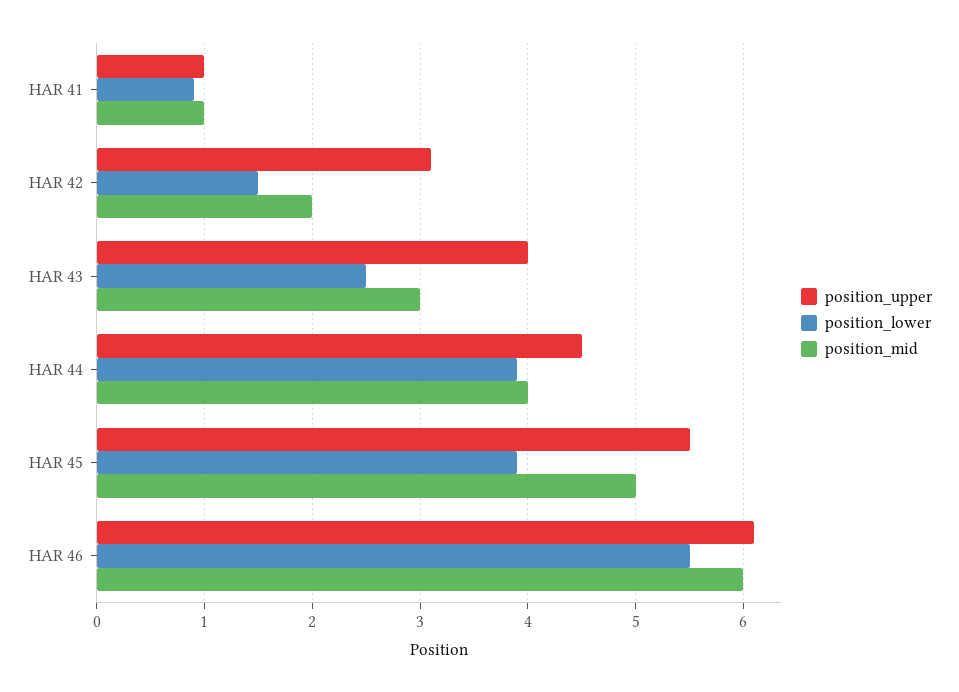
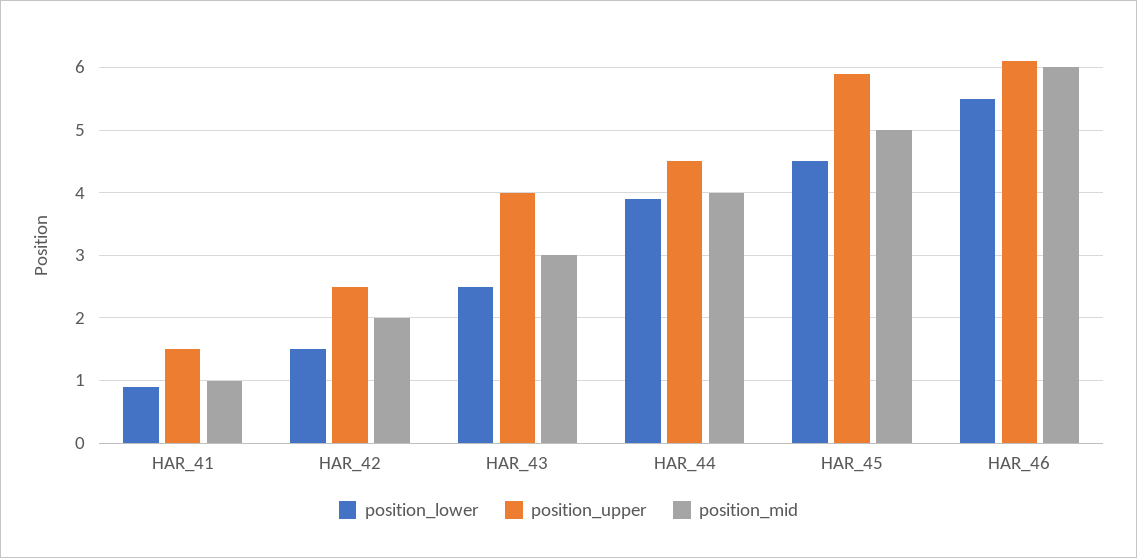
  {
    "position_upper": {
-     "HAR 41": 1,
+     "HAR 41": 1.5,
-     "HAR 42": 3.1,
+     "HAR 42": 2.5,
      "HAR 43": 4,
      "HAR 44": 4.5,
-     "HAR 45": 5.5,
+     "HAR 45": 5.9,
      "HAR 46": 6.1
    },
    "position_lower": {
      "HAR 41": 0.9,
      "HAR 42": 1.5,
      "HAR 43": 2.5,
      "HAR 44": 3.9,
-     "HAR 45": 3.9,
+     "HAR 45": 4.5,
      "HAR 46": 5.5
    },
    "position_mid": {
      "HAR 41": 1,
      "HAR 42": 2,
      "HAR 43": 3,
      "HAR 44": 4,
      "HAR 45": 5,
      "HAR 46": 6
    }
  }

